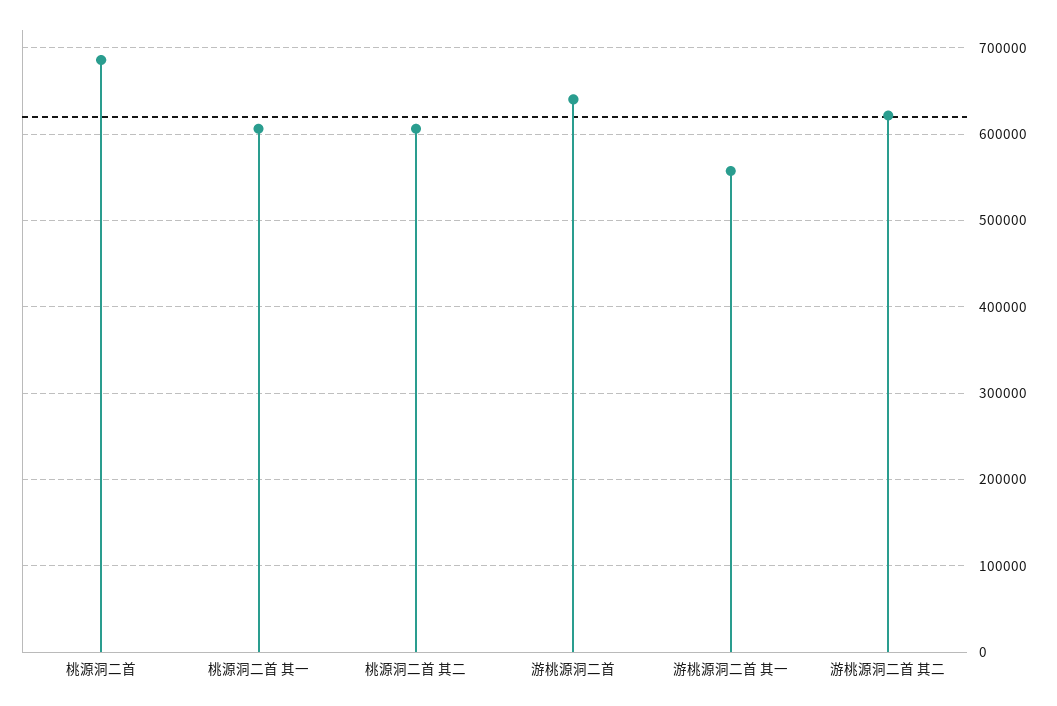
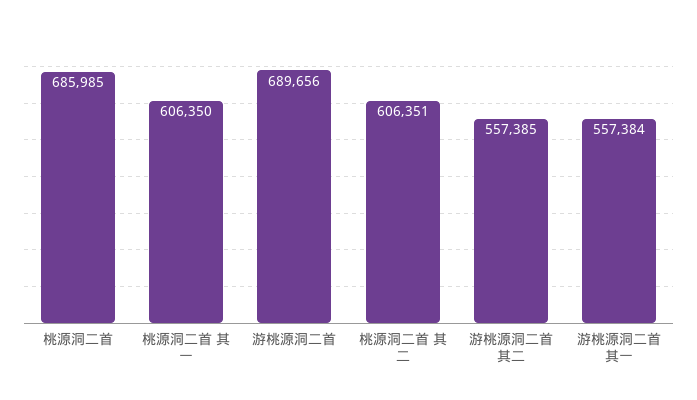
  {
    "桃源洞二首": 685985,
    "桃源洞二首 其一": 606350,
    "桃源洞二首 其二": 606351,
-   "游桃源洞二首": 640000,
+   "游桃源洞二首": 689656,
    "游桃源洞二首 其一": 557384,
-   "游桃源洞二首 其二": 620000
+   "游桃源洞二首 其二": 557385
  }

